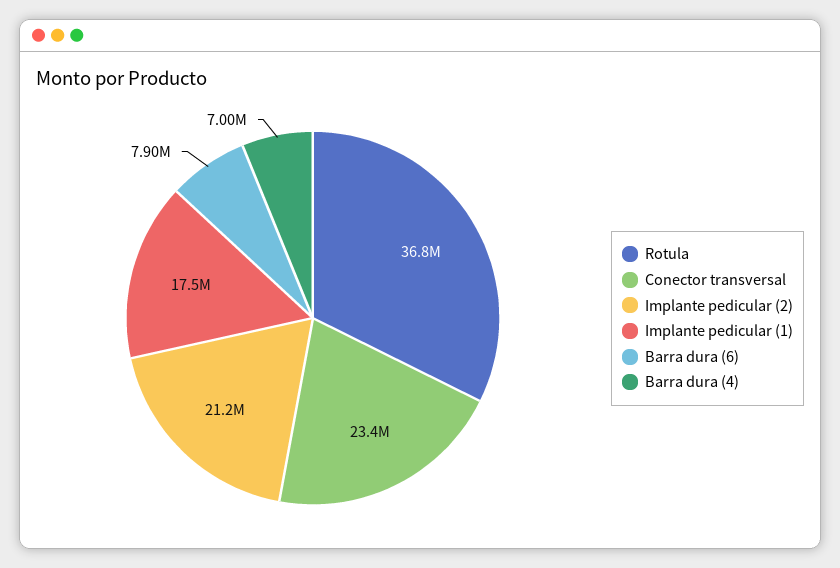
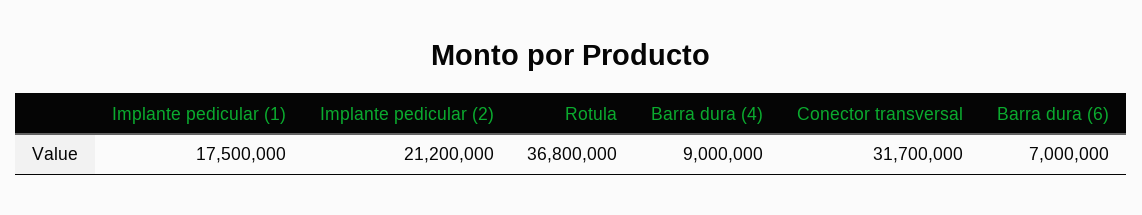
  {
    "Rotula": 36800000,
-   "Conector transversal": 23400000,
+   "Conector transversal": 31700000,
    "Implante pedicular (2)": 21200000,
    "Implante pedicular (1)": 17500000,
-   "Barra dura (6)": 7900000,
+   "Barra dura (6)": 7000000,
-   "Barra dura (4)": 7000000
+   "Barra dura (4)": 9000000
  }

